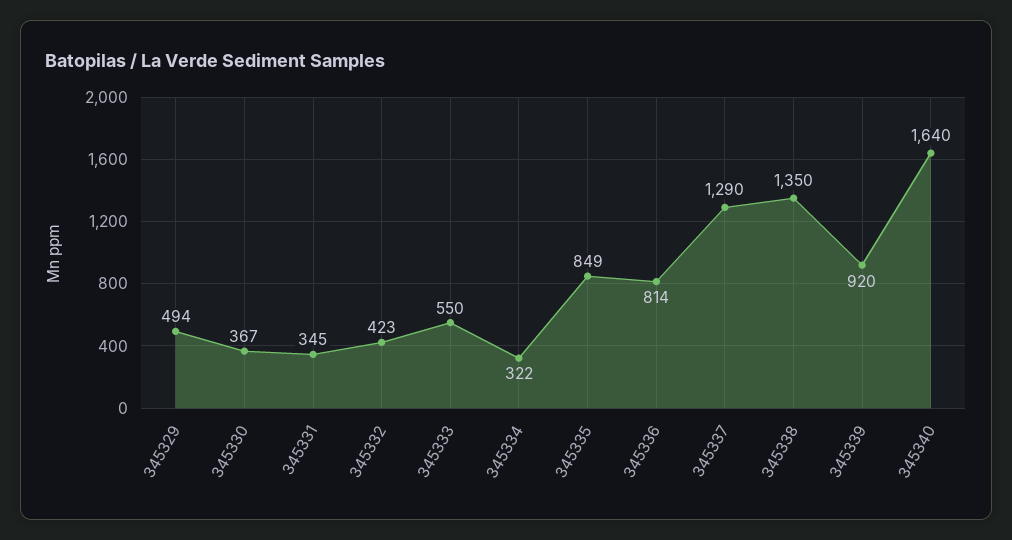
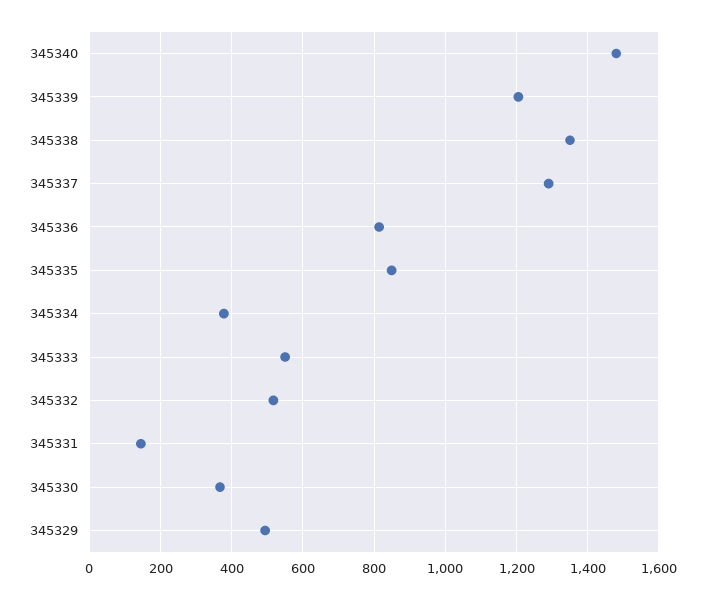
  {
    "345329": 494,
    "345330": 367,
-   "345331": 345,
+   "345331": 140,
-   "345332": 423,
+   "345332": 520,
    "345333": 550,
-   "345334": 322,
+   "345334": 380,
    "345335": 849,
    "345336": 814,
    "345337": 1290,
    "345338": 1350,
-   "345339": 920,
+   "345339": 1200,
-   "345340": 1640
+   "345340": 1480
  }

